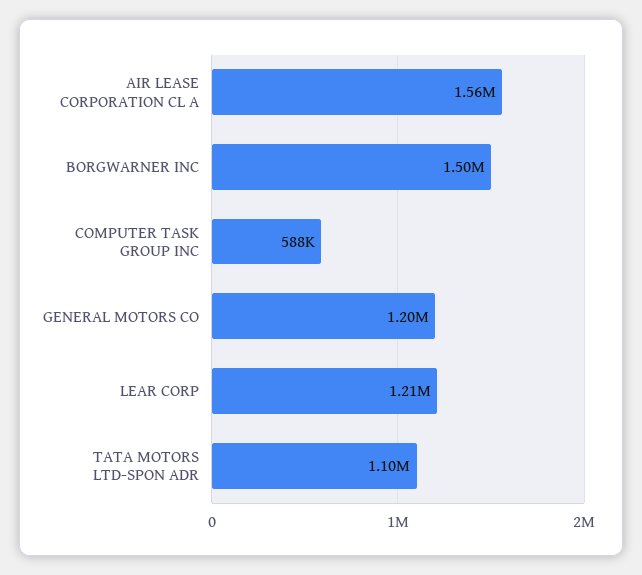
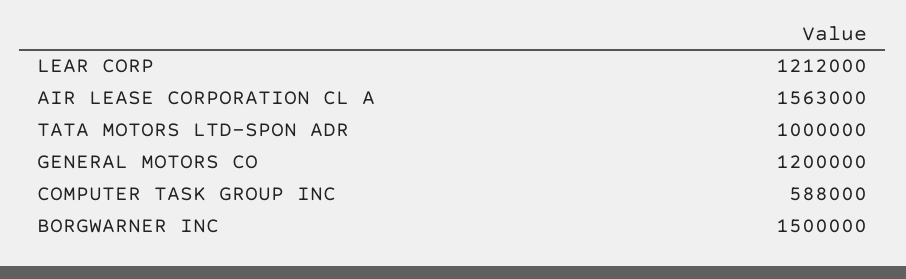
  {
    "AIR LEASE CORPORATION CL A": 1563000,
    "BORGWARNER INC": 1500000,
    "COMPUTER TASK GROUP INC": 588000,
    "GENERAL MOTORS CO": 1200000,
    "LEAR CORP": 1212000,
-   "TATA MOTORS LTD-SPON ADR": 1100000
+   "TATA MOTORS LTD-SPON ADR": 1000000
  }

